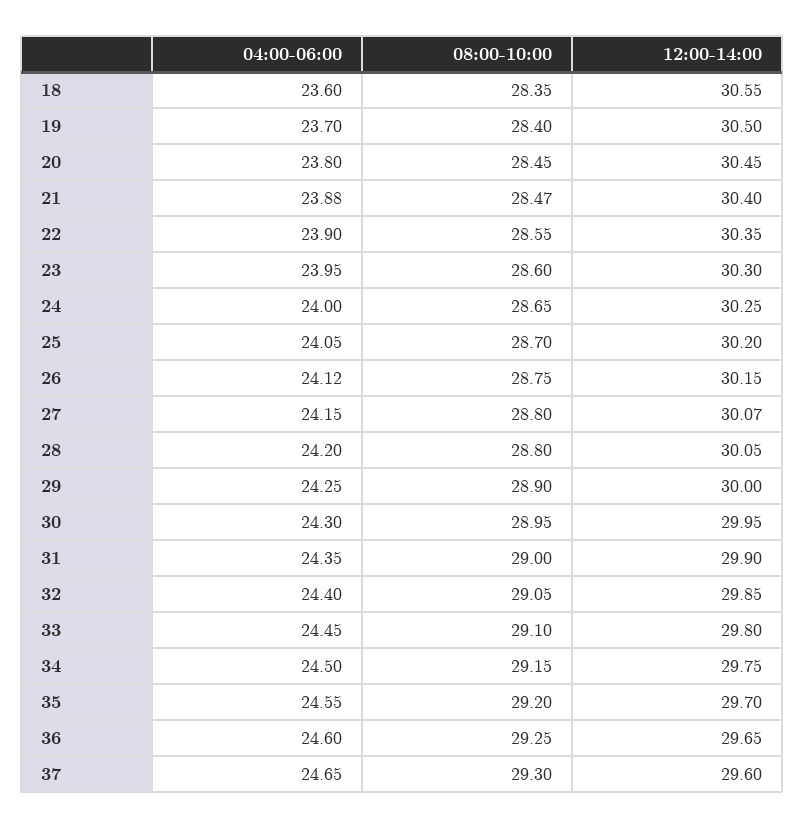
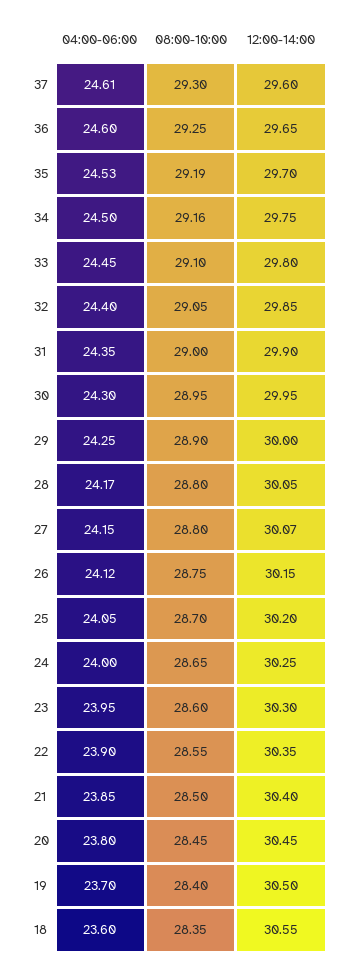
  {
    "04:00-06:00": {
      "18": 23.6,
      "19": 23.7,
      "20": 23.8,
-     "21": 23.88,
+     "21": 23.85,
      "22": 23.9,
      "23": 23.95,
      "24": 24,
      "25": 24.05,
      "26": 24.12,
      "27": 24.15,
-     "28": 24.2,
+     "28": 24.17,
      "29": 24.25,
      "30": 24.3,
      "31": 24.35,
      "32": 24.4,
      "33": 24.45,
      "34": 24.5,
-     "35": 24.55,
+     "35": 24.53,
      "36": 24.6,
-     "37": 24.65
+     "37": 24.61
    },
    "08:00-10:00": {
      "18": 28.35,
      "19": 28.4,
      "20": 28.45,
-     "21": 28.47,
+     "21": 28.5,
      "22": 28.55,
      "23": 28.6,
      "24": 28.65,
      "25": 28.7,
      "26": 28.75,
      "27": 28.8,
      "28": 28.8,
      "29": 28.9,
      "30": 28.95,
      "31": 29,
      "32": 29.05,
      "33": 29.1,
-     "34": 29.15,
+     "34": 29.16,
-     "35": 29.2,
+     "35": 29.19,
      "36": 29.25,
      "37": 29.3
    },
    "12:00-14:00": {
      "18": 30.55,
      "19": 30.5,
      "20": 30.45,
      "21": 30.4,
      "22": 30.35,
      "23": 30.3,
      "24": 30.25,
      "25": 30.2,
      "26": 30.15,
      "27": 30.07,
      "28": 30.05,
      "29": 30,
      "30": 29.95,
      "31": 29.9,
      "32": 29.85,
      "33": 29.8,
      "34": 29.75,
      "35": 29.7,
      "36": 29.65,
      "37": 29.6
    }
  }

